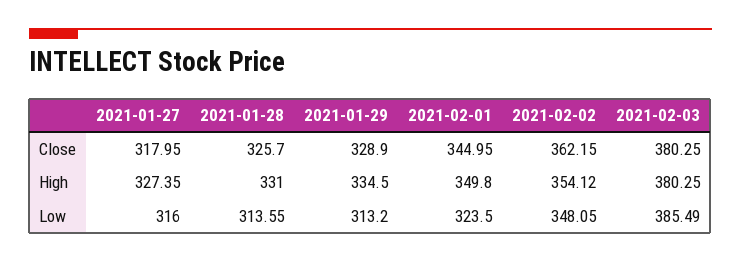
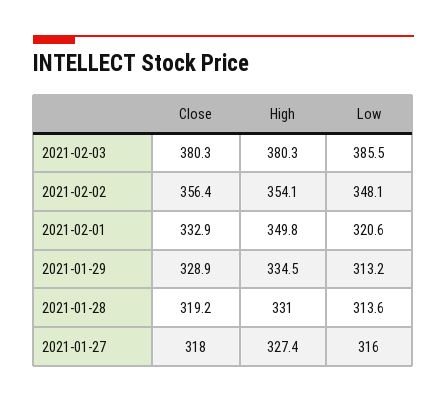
  {
    "2021-01-27": {
      "Close": 317.95,
      "High": 327.35,
      "Low": 316
    },
    "2021-01-28": {
-     "Close": 325.7,
+     "Close": 319.2,
      "High": 331,
      "Low": 313.55
    },
    "2021-01-29": {
      "Close": 328.9,
      "High": 334.5,
      "Low": 313.2
    },
    "2021-02-01": {
-     "Close": 344.95,
+     "Close": 332.9,
      "High": 349.8,
-     "Low": 323.5
+     "Low": 320.6
    },
    "2021-02-02": {
-     "Close": 362.15,
+     "Close": 356.4,
      "High": 354.12,
      "Low": 348.05
    },
    "2021-02-03": {
      "Close": 380.25,
      "High": 380.25,
      "Low": 385.49
    }
  }

